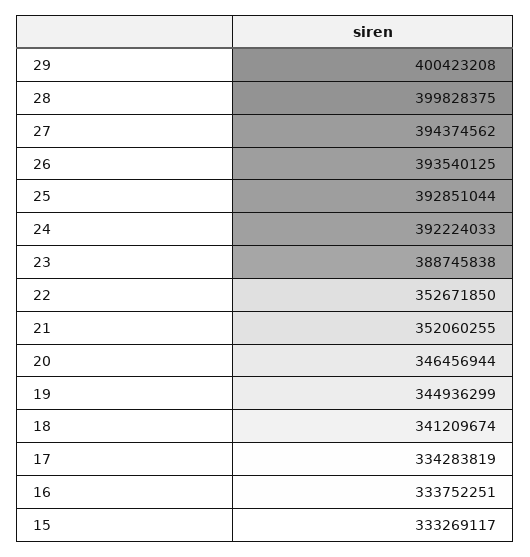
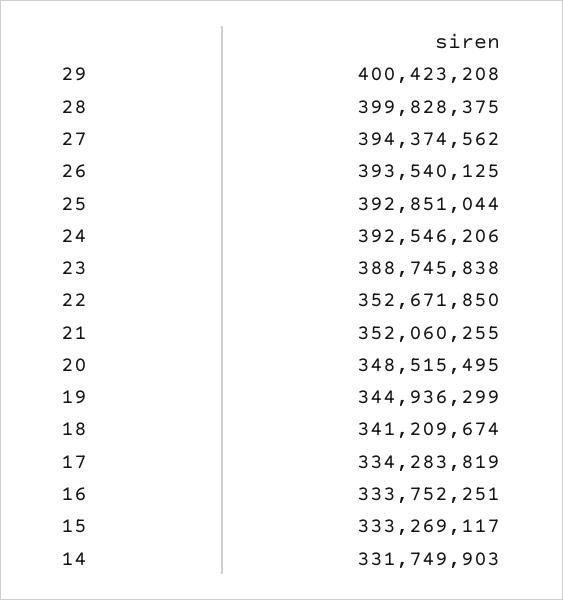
  {
    "29": 400423208,
    "28": 399828375,
    "27": 394374562,
    "26": 393540125,
    "25": 392851044,
-   "24": 392224033,
+   "24": 392546206,
    "23": 388745838,
    "22": 352671850,
    "21": 352060255,
-   "20": 346456944,
+   "20": 348515495,
    "19": 344936299,
    "18": 341209674,
    "17": 334283819,
    "16": 333752251,
-   "15": 333269117
+   "15": 333269117,
+   "14": 331749903
  }

